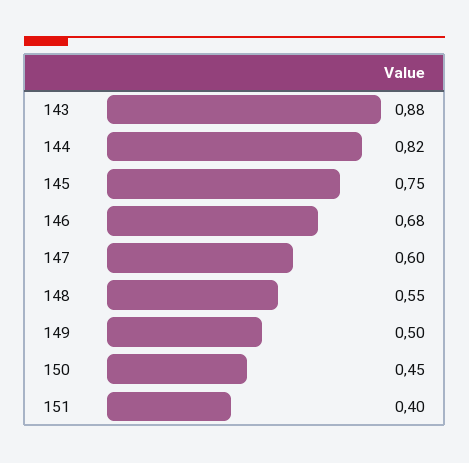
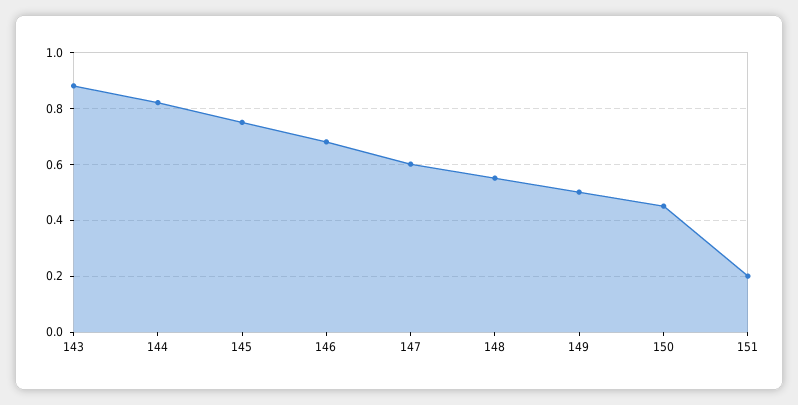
  {
    "143": 0.88,
    "144": 0.82,
    "145": 0.75,
    "146": 0.68,
    "147": 0.6,
    "148": 0.55,
    "149": 0.5,
    "150": 0.45,
-   "151": 0.4
+   "151": 0.2
  }

